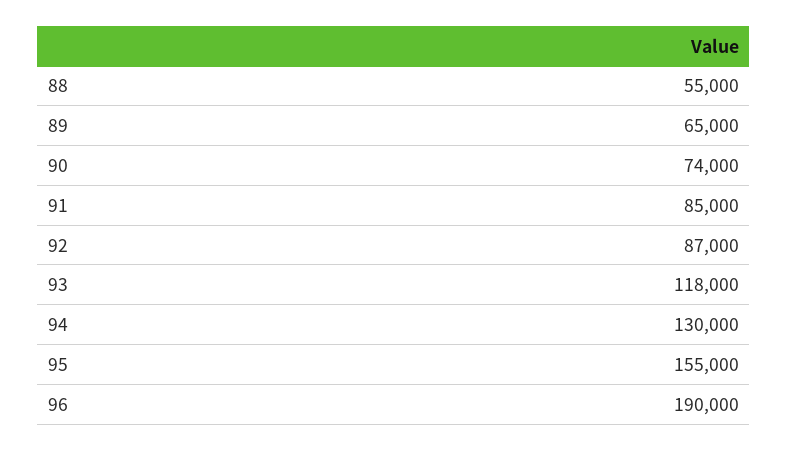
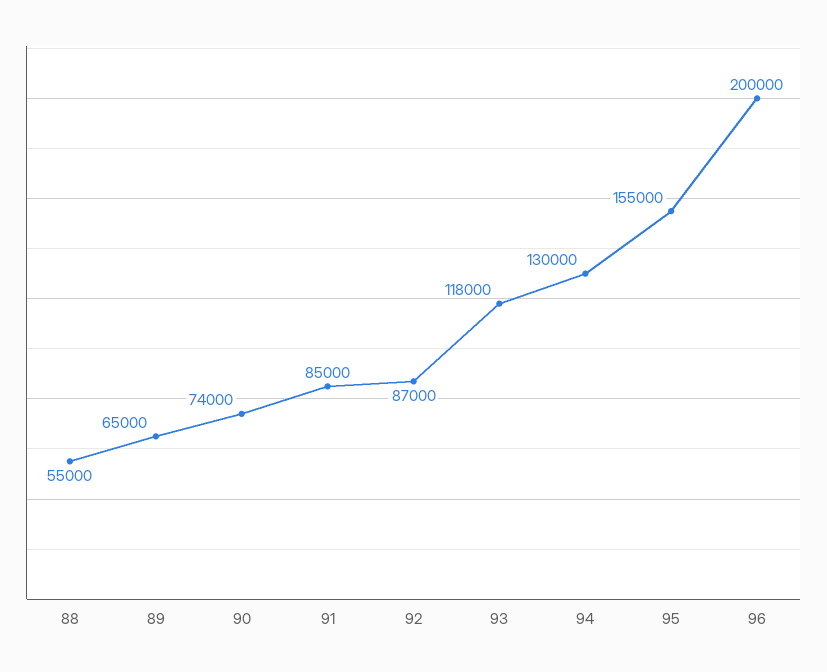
  {
    "88": 55000,
    "89": 65000,
    "90": 74000,
    "91": 85000,
    "92": 87000,
    "93": 118000,
    "94": 130000,
    "95": 155000,
-   "96": 190000
+   "96": 200000
  }

